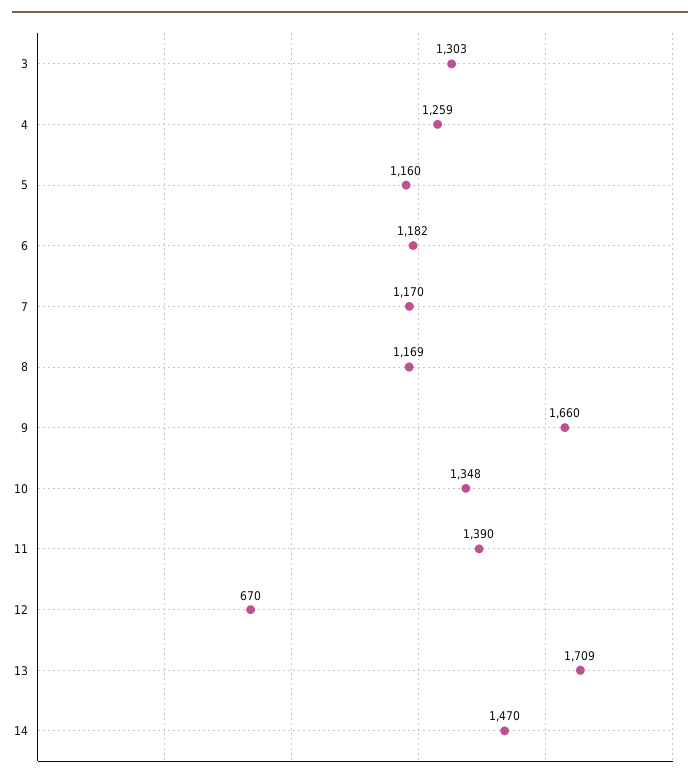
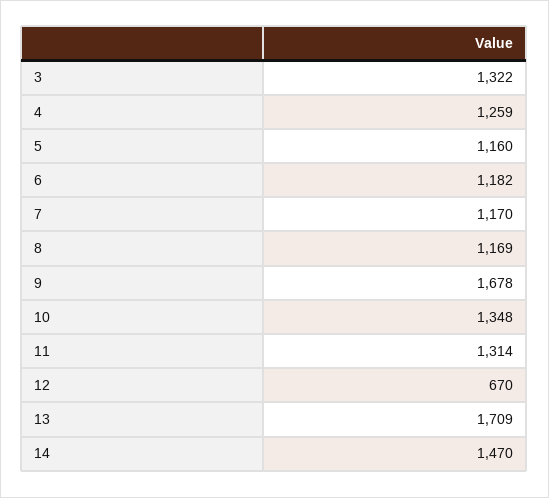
  {
-   "3": 1303,
+   "3": 1322,
    "4": 1259,
    "5": 1160,
    "6": 1182,
    "7": 1170,
    "8": 1169,
-   "9": 1660,
+   "9": 1678,
    "10": 1348,
-   "11": 1390,
+   "11": 1314,
    "12": 670,
    "13": 1709,
    "14": 1470
  }

